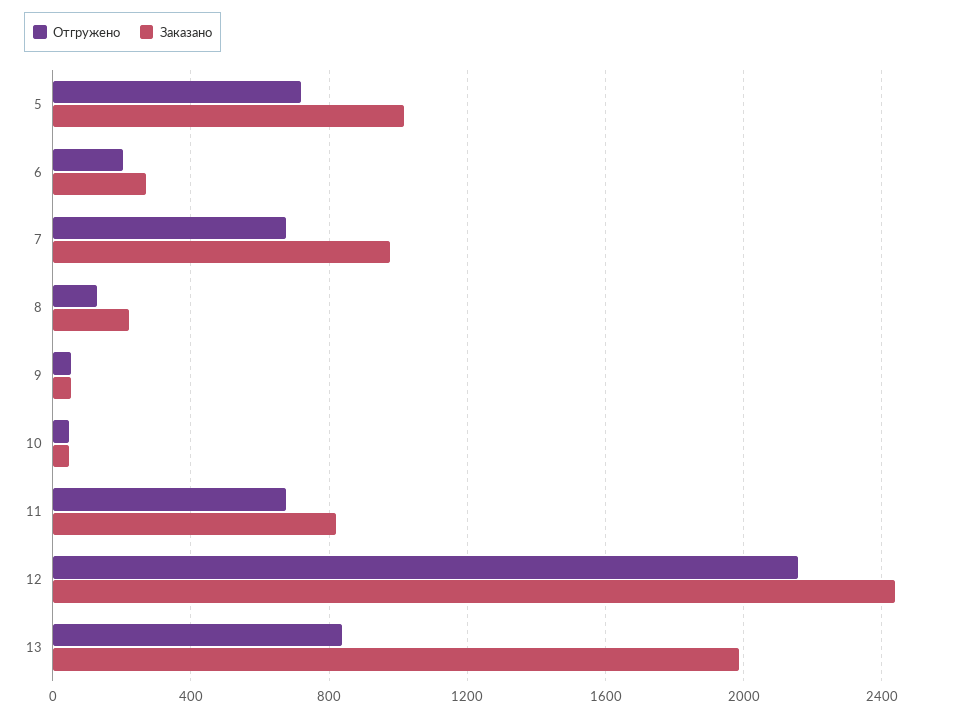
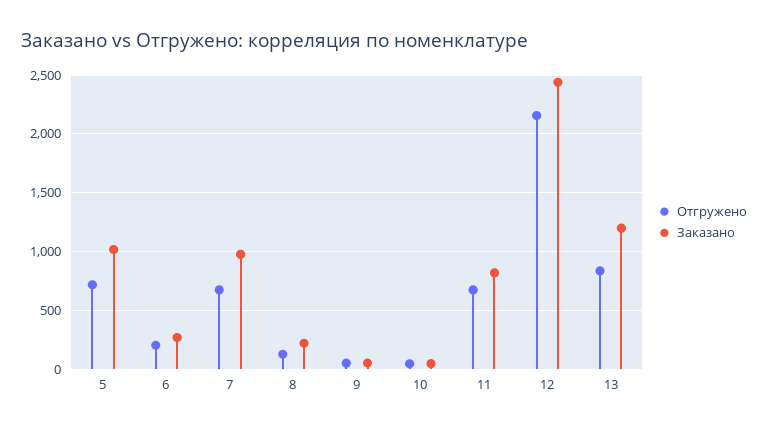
  {
    "Отгружено": {
      "5": 700,
      "6": 200,
      "7": 700,
      "8": 150,
      "9": 50,
      "10": 50,
      "11": 700,
      "12": 2150,
      "13": 850
    },
    "Заказано": {
      "5": 1000,
      "6": 250,
      "7": 1000,
      "8": 200,
      "9": 50,
      "10": 50,
      "11": 800,
      "12": 2450,
-     "13": 2000
+     "13": 1200
    }
  }

